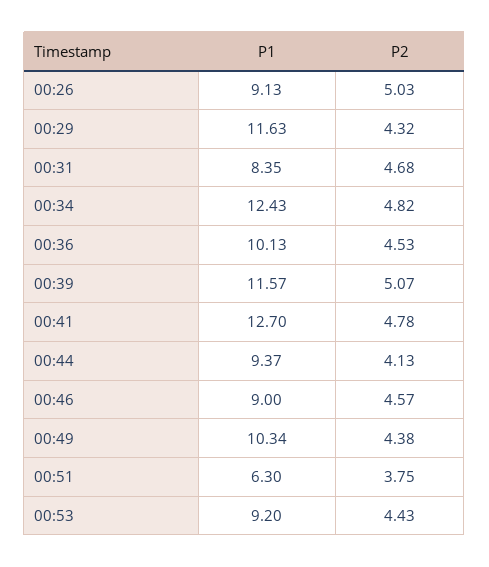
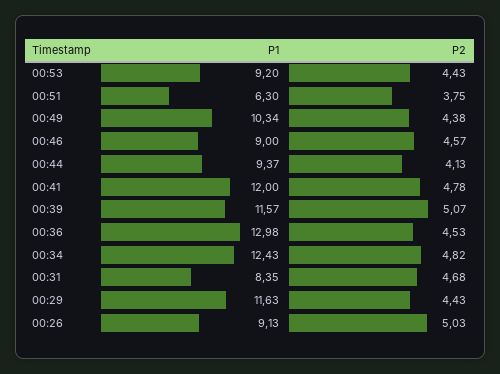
  {
    "P1": {
      "00:26": 9.13,
      "00:29": 11.63,
      "00:31": 8.35,
      "00:34": 12.43,
-     "00:36": 10.13,
+     "00:36": 12.98,
      "00:39": 11.57,
-     "00:41": 12.7,
+     "00:41": 12,
      "00:44": 9.37,
      "00:46": 9,
      "00:49": 10.34,
      "00:51": 6.3,
      "00:53": 9.2
    },
    "P2": {
      "00:26": 5.03,
-     "00:29": 4.32,
+     "00:29": 4.43,
      "00:31": 4.68,
      "00:34": 4.82,
      "00:36": 4.53,
      "00:39": 5.07,
      "00:41": 4.78,
      "00:44": 4.13,
      "00:46": 4.57,
      "00:49": 4.38,
      "00:51": 3.75,
      "00:53": 4.43
    }
  }

